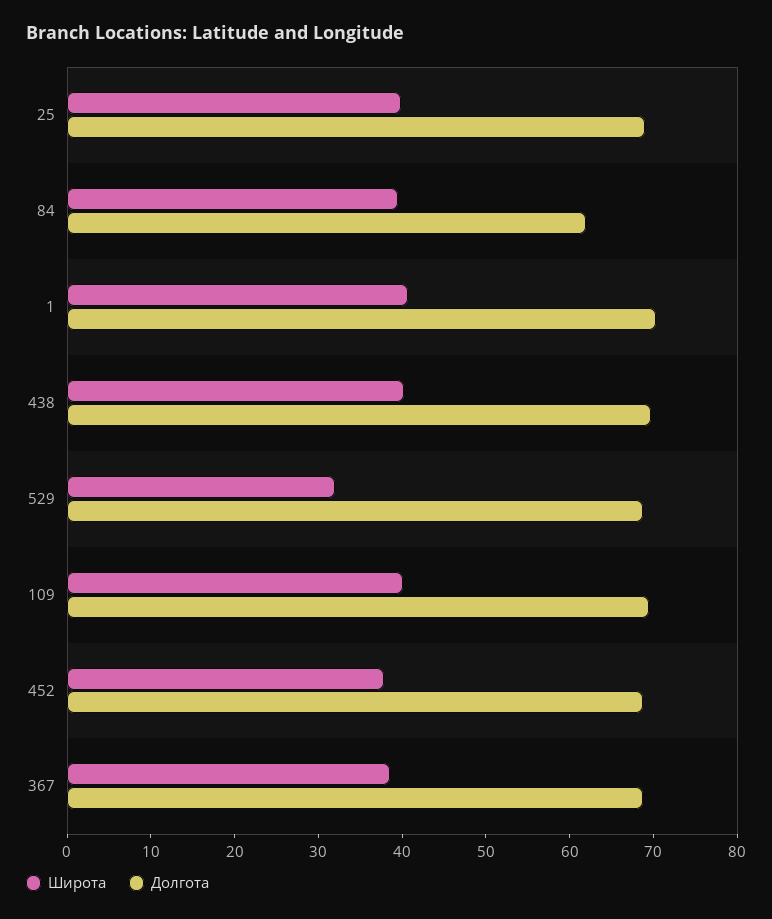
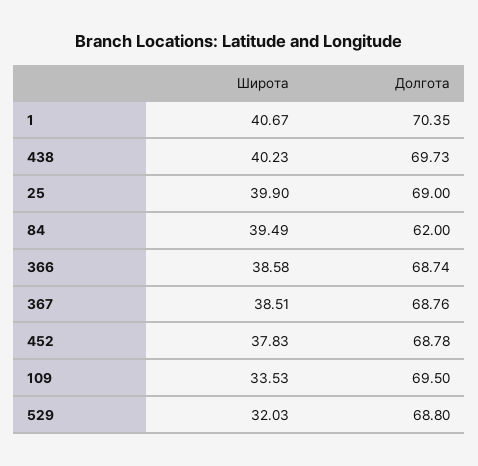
  {
    "Широта": {
      "25": 39.9,
      "84": 39.49,
      "1": 40.67,
      "438": 40.23,
      "529": 32.03,
-     "109": 40,
+     "109": 33.53,
      "452": 37.83,
-     "367": 38.51
+     "367": 38.51,
+     "366": 38.58
    },
    "Долгота": {
      "25": 69,
      "84": 62,
      "1": 70.35,
      "438": 69.73,
      "529": 68.8,
      "109": 69.5,
      "452": 68.78,
-     "367": 68.76
+     "367": 68.76,
+     "366": 68.74
    }
  }

